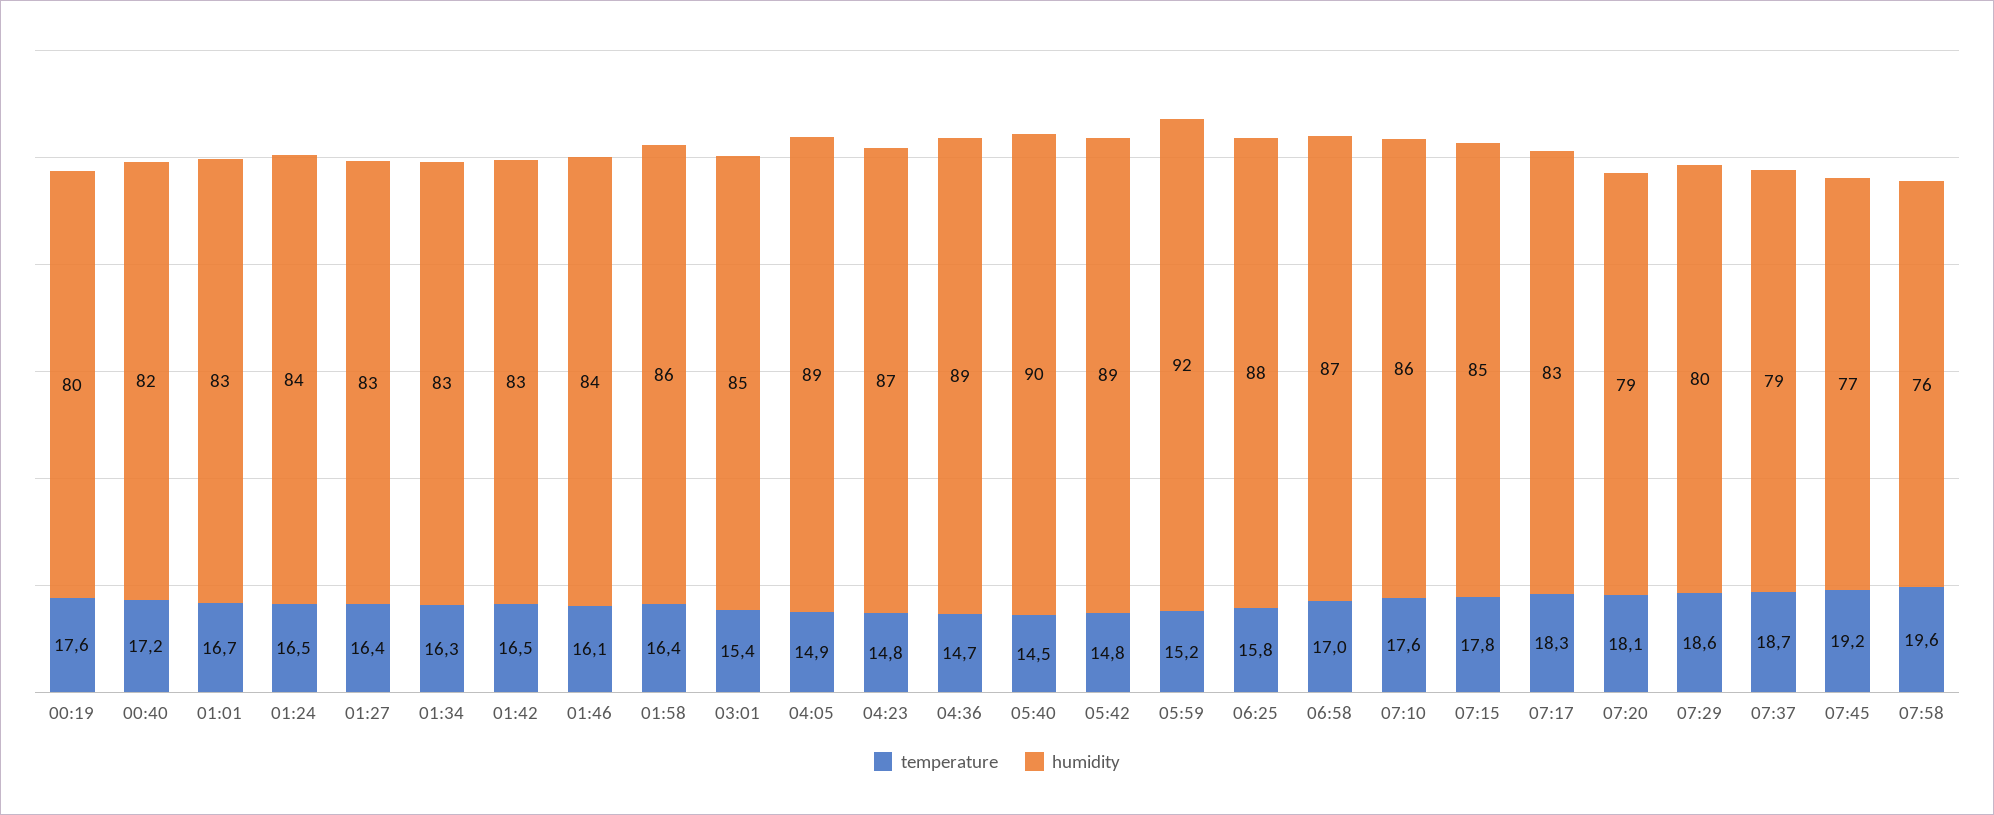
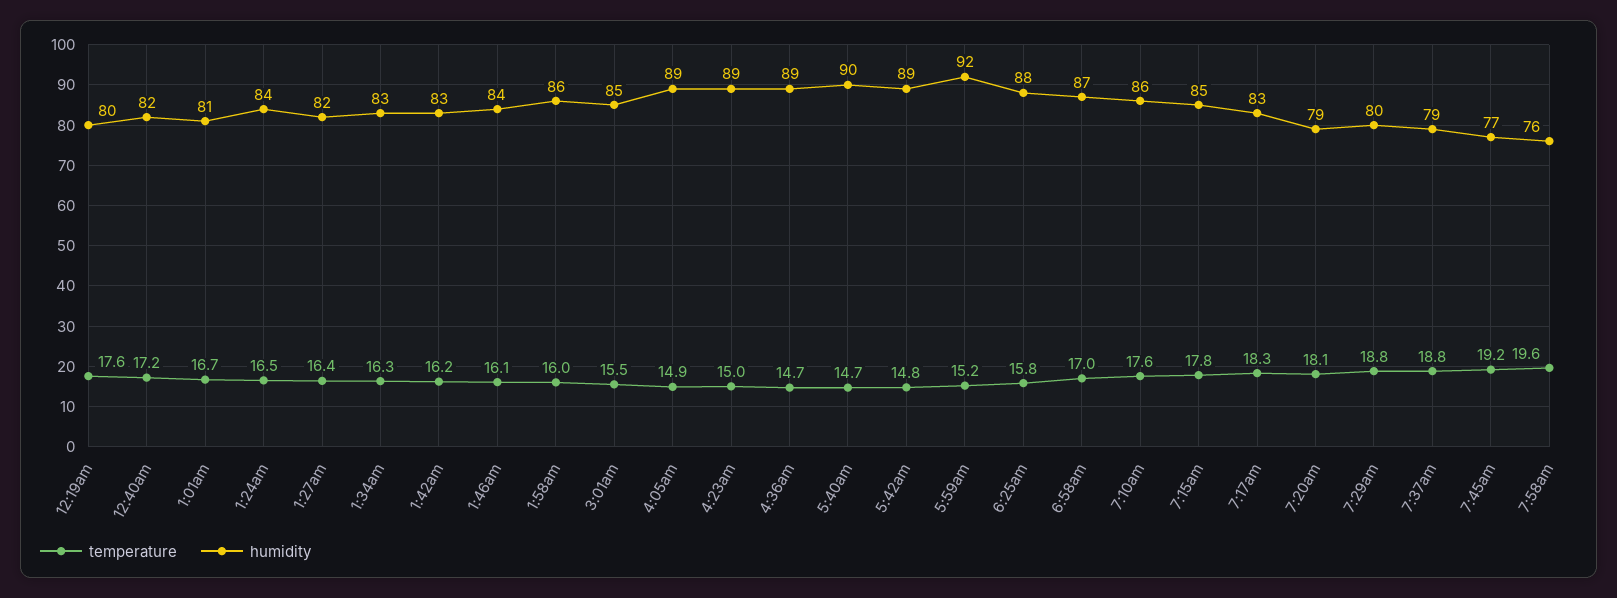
  {
    "temperature": {
      "00:19": 17.6,
      "00:40": 17.2,
      "01:01": 16.7,
      "01:24": 16.5,
      "01:27": 16.4,
      "01:34": 16.3,
-     "01:42": 16.5,
+     "01:42": 16.2,
      "01:46": 16.1,
-     "01:58": 16.4,
+     "01:58": 16,
-     "03:01": 15.4,
+     "03:01": 15.5,
      "04:05": 14.9,
-     "04:23": 14.8,
+     "04:23": 15,
      "04:36": 14.7,
-     "05:40": 14.5,
+     "05:40": 14.7,
      "05:42": 14.8,
      "05:59": 15.2,
      "06:25": 15.8,
      "06:58": 17,
      "07:10": 17.6,
      "07:15": 17.8,
      "07:17": 18.3,
      "07:20": 18.1,
-     "07:29": 18.6,
+     "07:29": 18.8,
-     "07:37": 18.7,
+     "07:37": 18.8,
      "07:45": 19.2,
      "07:58": 19.6
    },
    "humidity": {
      "00:19": 80,
      "00:40": 82,
-     "01:01": 83,
+     "01:01": 81,
      "01:24": 84,
-     "01:27": 83,
+     "01:27": 82,
      "01:34": 83,
      "01:42": 83,
      "01:46": 84,
      "01:58": 86,
      "03:01": 85,
      "04:05": 89,
-     "04:23": 87,
+     "04:23": 89,
      "04:36": 89,
      "05:40": 90,
      "05:42": 89,
      "05:59": 92,
      "06:25": 88,
      "06:58": 87,
      "07:10": 86,
      "07:15": 85,
      "07:17": 83,
      "07:20": 79,
      "07:29": 80,
      "07:37": 79,
      "07:45": 77,
      "07:58": 76
    }
  }

